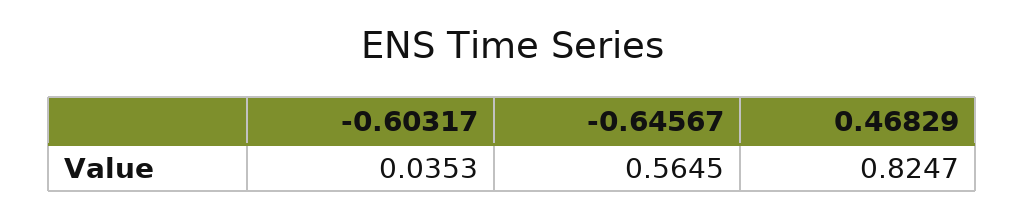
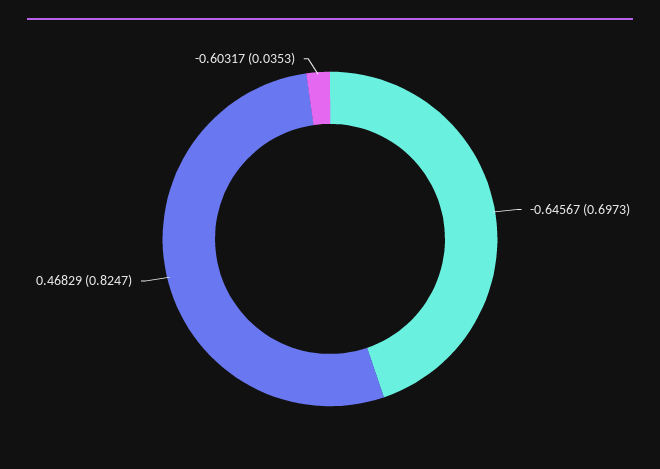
  {
    "-0.60317": 0.0353,
-   "-0.64567": 0.5645,
+   "-0.64567": 0.6973,
    "0.46829": 0.8247
  }

